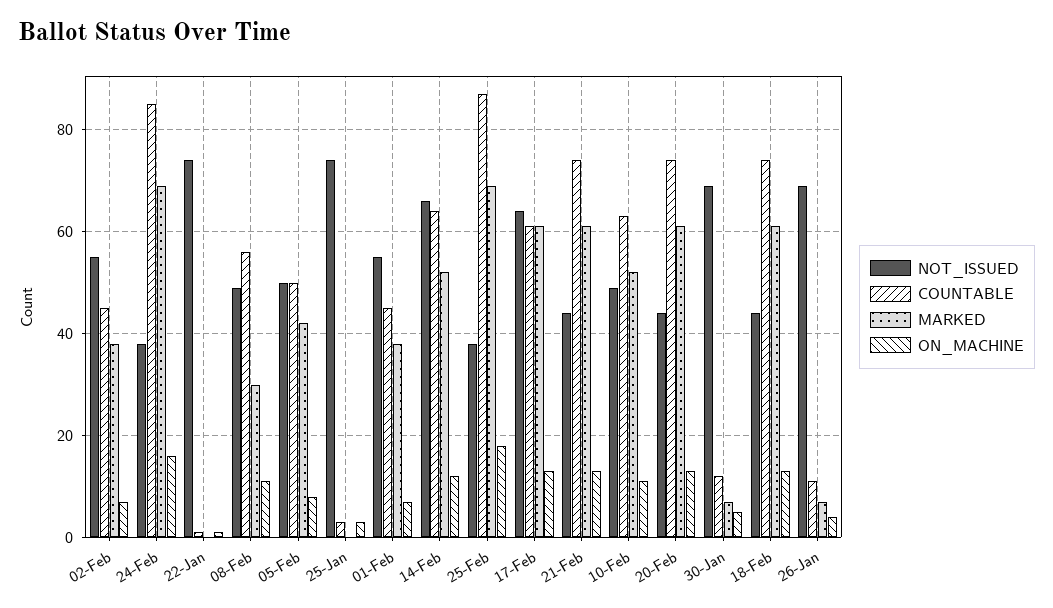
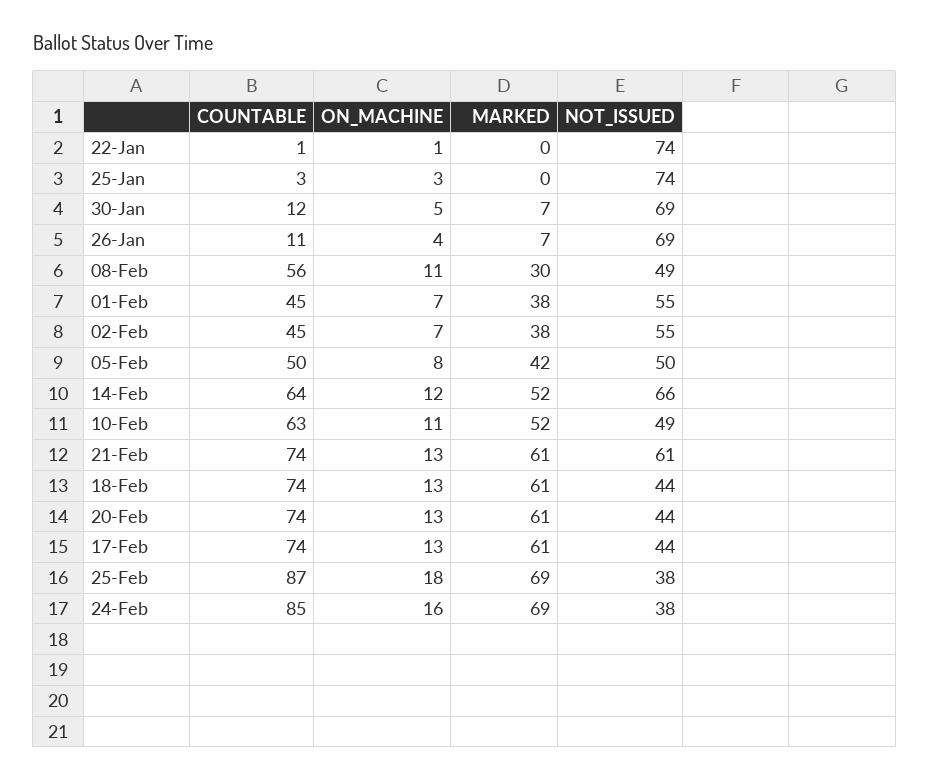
  {
    "NOT_ISSUED": {
      "02-Feb": 55,
      "24-Feb": 38,
      "22-Jan": 74,
      "08-Feb": 49,
      "05-Feb": 50,
      "25-Jan": 74,
      "01-Feb": 55,
      "14-Feb": 66,
      "25-Feb": 38,
-     "17-Feb": 65,
+     "17-Feb": 44,
-     "21-Feb": 45,
+     "21-Feb": 61,
      "10-Feb": 49,
      "20-Feb": 44,
      "30-Jan": 69,
      "18-Feb": 44,
      "26-Jan": 69
    },
    "COUNTABLE": {
      "02-Feb": 45,
      "24-Feb": 85,
      "22-Jan": 1,
      "08-Feb": 56,
      "05-Feb": 50,
      "25-Jan": 3,
      "01-Feb": 45,
      "14-Feb": 64,
      "25-Feb": 87,
-     "17-Feb": 60,
+     "17-Feb": 74,
      "21-Feb": 74,
      "10-Feb": 63,
      "20-Feb": 74,
      "30-Jan": 12,
      "18-Feb": 74,
      "26-Jan": 11
    },
    "MARKED": {
      "02-Feb": 38,
      "24-Feb": 69,
      "22-Jan": 0,
      "08-Feb": 30,
      "05-Feb": 42,
      "25-Jan": 0,
      "01-Feb": 38,
      "14-Feb": 52,
      "25-Feb": 69,
      "17-Feb": 61,
      "21-Feb": 61,
      "10-Feb": 52,
      "20-Feb": 61,
      "30-Jan": 7,
      "18-Feb": 61,
      "26-Jan": 7
    },
    "ON_MACHINE": {
      "02-Feb": 7,
      "24-Feb": 16,
      "22-Jan": 1,
      "08-Feb": 11,
      "05-Feb": 8,
      "25-Jan": 3,
      "01-Feb": 7,
      "14-Feb": 12,
      "25-Feb": 18,
      "17-Feb": 13,
      "21-Feb": 13,
      "10-Feb": 11,
      "20-Feb": 13,
      "30-Jan": 5,
      "18-Feb": 13,
      "26-Jan": 4
    }
  }

